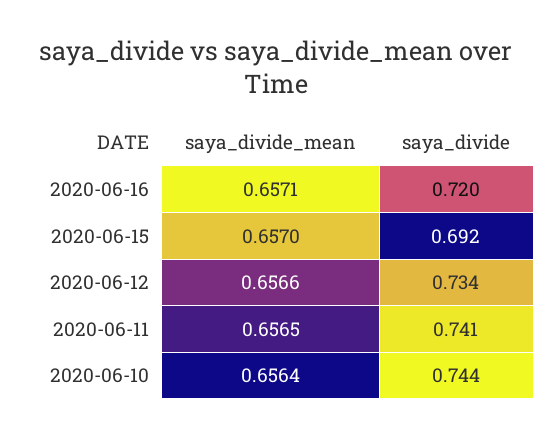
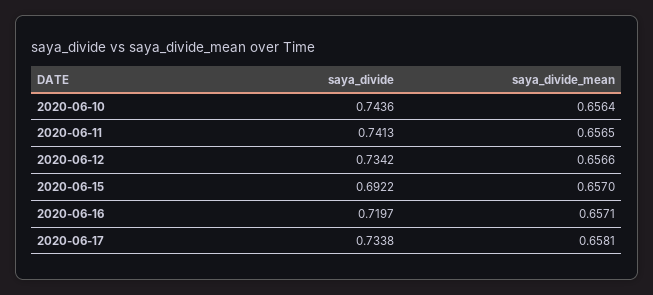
  {
    "saya_divide_mean": {
      "2020-06-16": 0.6571,
      "2020-06-15": 0.657,
      "2020-06-12": 0.6566,
      "2020-06-11": 0.6565,
-     "2020-06-10": 0.6564
+     "2020-06-10": 0.6564,
+     "2020-06-17": 0.6581
    },
    "saya_divide": {
      "2020-06-16": 0.7197,
      "2020-06-15": 0.6922,
      "2020-06-12": 0.7342,
      "2020-06-11": 0.7413,
-     "2020-06-10": 0.7436
+     "2020-06-10": 0.7436,
+     "2020-06-17": 0.7338
    }
  }

